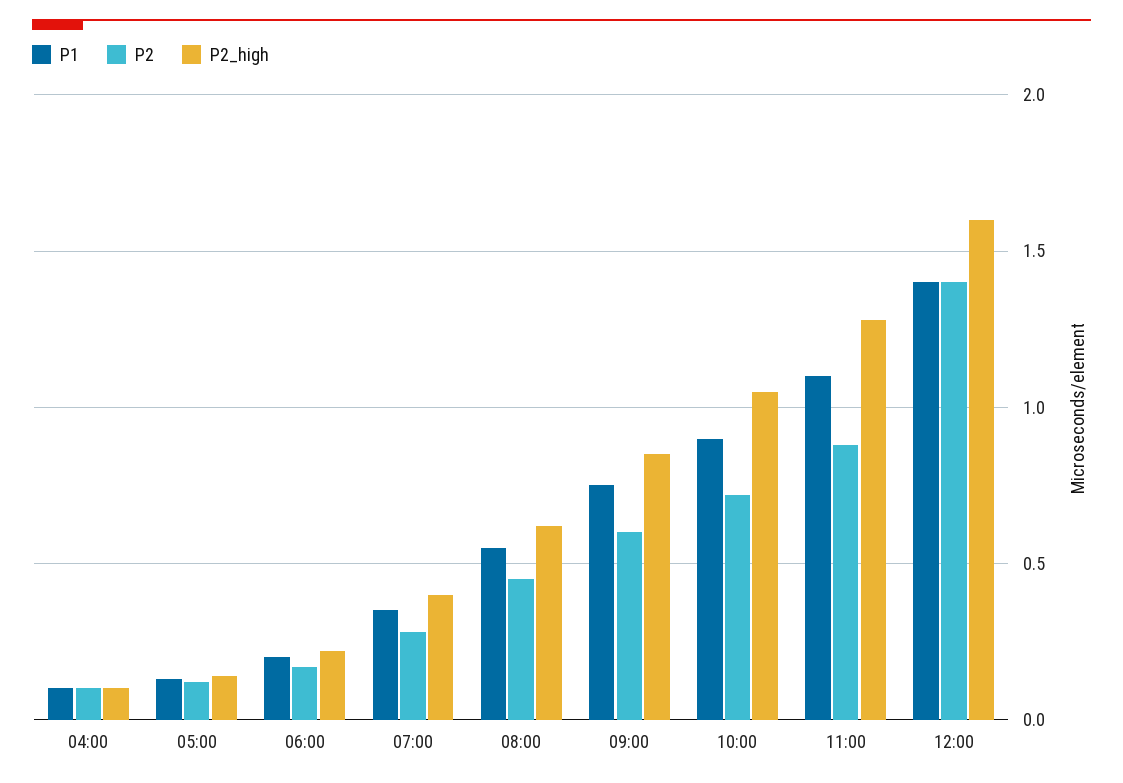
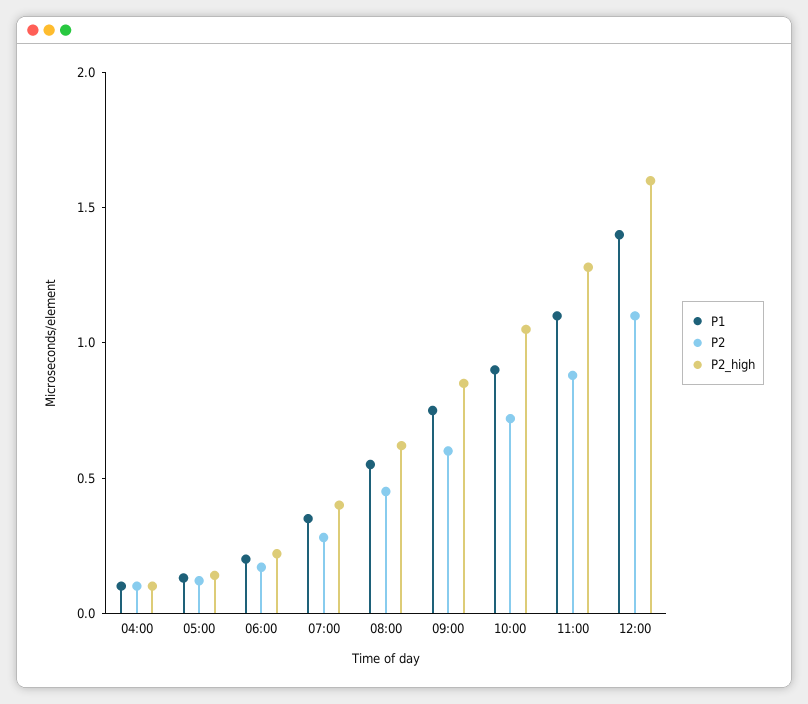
  {
    "P1": {
      "04:00": 0.1,
      "05:00": 0.15,
      "06:00": 0.2,
      "07:00": 0.35,
      "08:00": 0.55,
      "09:00": 0.75,
      "10:00": 0.9,
      "11:00": 1.1,
      "12:00": 1.4
    },
    "P2": {
      "04:00": 0.1,
      "05:00": 0.1,
      "06:00": 0.15,
      "07:00": 0.3,
      "08:00": 0.45,
      "09:00": 0.6,
      "10:00": 0.7,
      "11:00": 0.9,
-     "12:00": 1.4
+     "12:00": 1.1
    },
    "P2_high": {
      "04:00": 0.1,
      "05:00": 0.15,
      "06:00": 0.2,
      "07:00": 0.4,
      "08:00": 0.6,
      "09:00": 0.85,
      "10:00": 1.05,
      "11:00": 1.3,
      "12:00": 1.6
    }
  }

